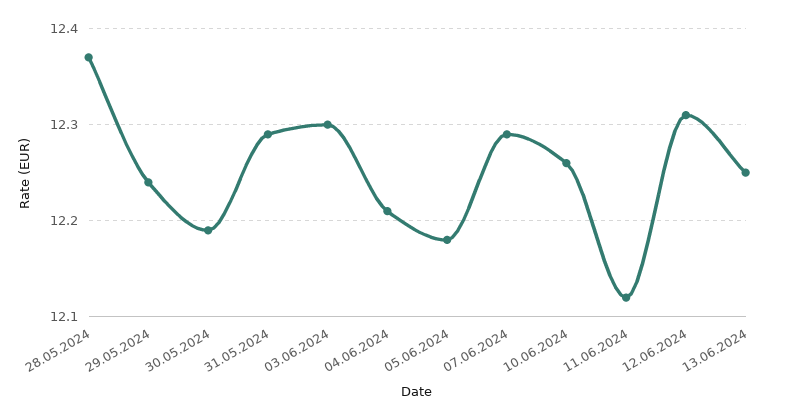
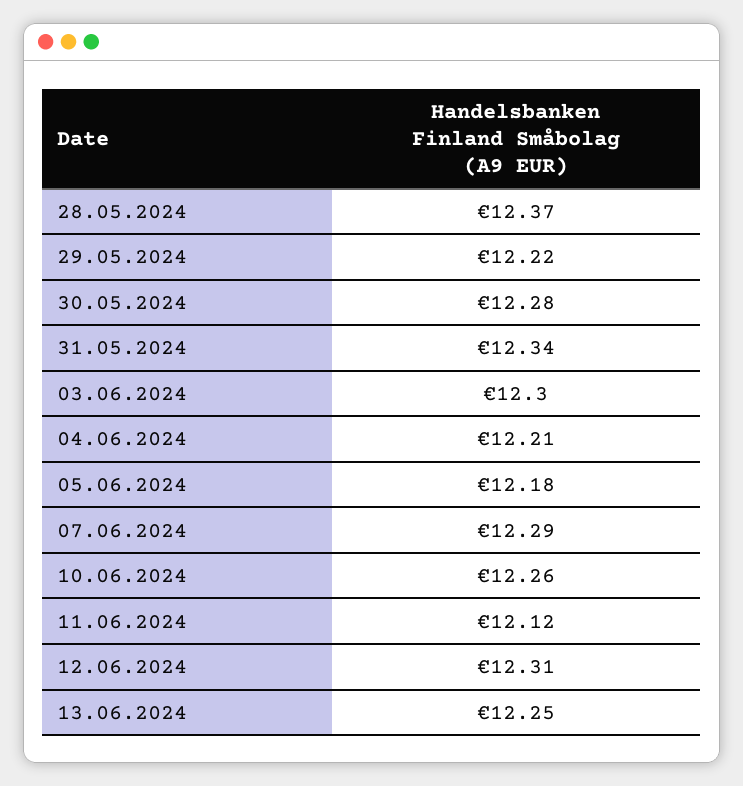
  {
    "28.05.2024": 12.37,
-   "29.05.2024": 12.24,
+   "29.05.2024": 12.22,
-   "30.05.2024": 12.19,
+   "30.05.2024": 12.28,
-   "31.05.2024": 12.29,
+   "31.05.2024": 12.34,
    "03.06.2024": 12.3,
    "04.06.2024": 12.21,
    "05.06.2024": 12.18,
    "07.06.2024": 12.29,
    "10.06.2024": 12.26,
    "11.06.2024": 12.12,
    "12.06.2024": 12.31,
    "13.06.2024": 12.25
  }

